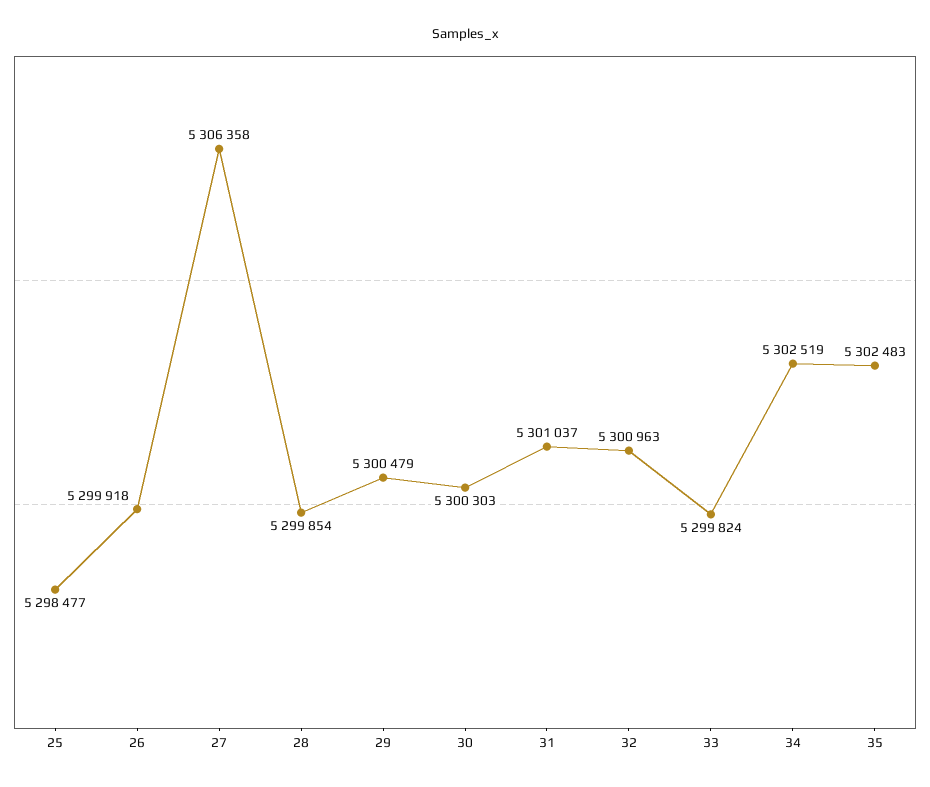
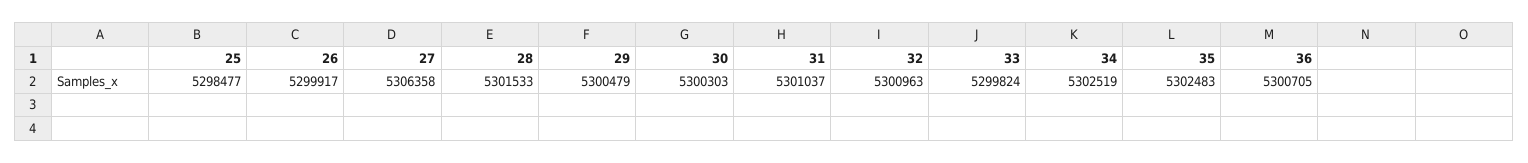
  {
    "25": 5298477,
-   "26": 5299918,
+   "26": 5299917,
    "27": 5306358,
-   "28": 5299854,
+   "28": 5301533,
    "29": 5300479,
    "30": 5300303,
    "31": 5301037,
    "32": 5300963,
    "33": 5299824,
    "34": 5302519,
-   "35": 5302483
+   "35": 5302483,
+   "36": 5300705
  }

